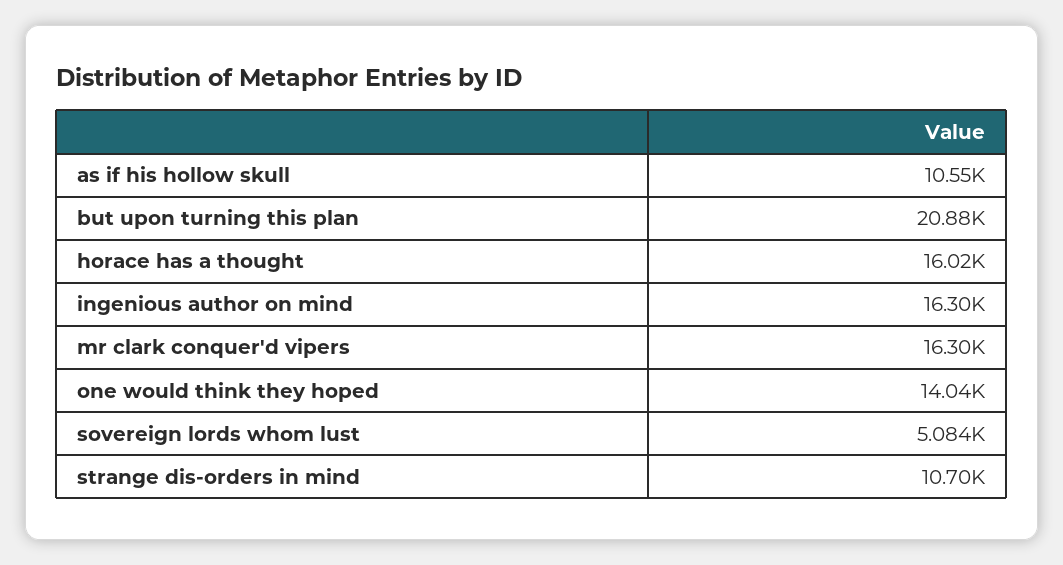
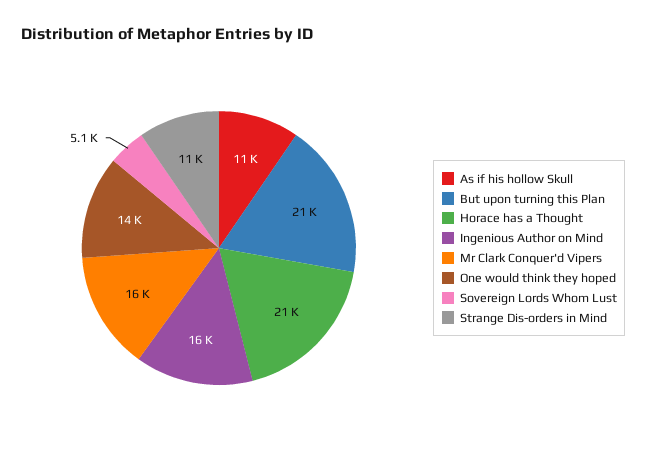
  {
    "as if his hollow skull": 10550,
    "but upon turning this plan": 20880,
-   "horace has a thought": 16020,
+   "horace has a thought": 21000,
    "ingenious author on mind": 16300,
    "mr clark conquer'd vipers": 16300,
    "one would think they hoped": 14040,
    "sovereign lords whom lust": 5084,
    "strange dis-orders in mind": 10700
  }

